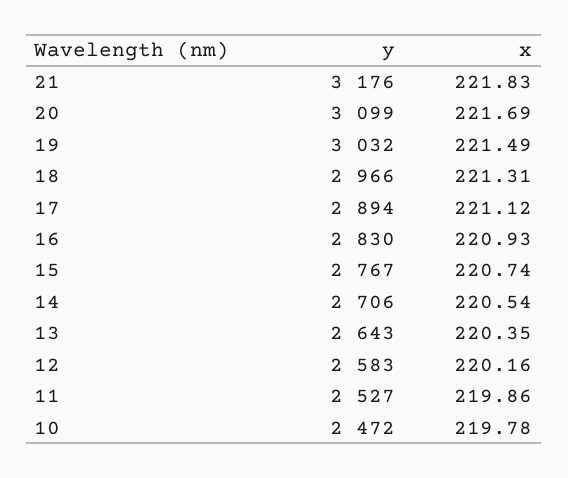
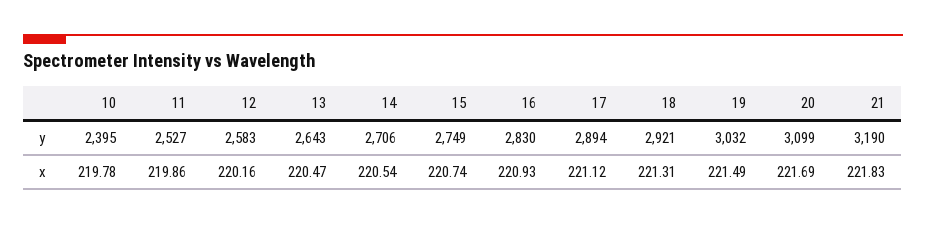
  {
    "y": {
-     "21": 3176,
+     "21": 3190,
      "20": 3099,
      "19": 3032,
-     "18": 2966,
+     "18": 2921,
      "17": 2894,
      "16": 2830,
-     "15": 2767,
+     "15": 2749,
      "14": 2706,
      "13": 2643,
      "12": 2583,
      "11": 2527,
-     "10": 2472
+     "10": 2395
    },
    "x": {
      "21": 221.83,
      "20": 221.69,
      "19": 221.49,
      "18": 221.31,
      "17": 221.12,
      "16": 220.93,
      "15": 220.74,
      "14": 220.54,
-     "13": 220.35,
+     "13": 220.47,
      "12": 220.16,
      "11": 219.86,
      "10": 219.78
    }
  }

